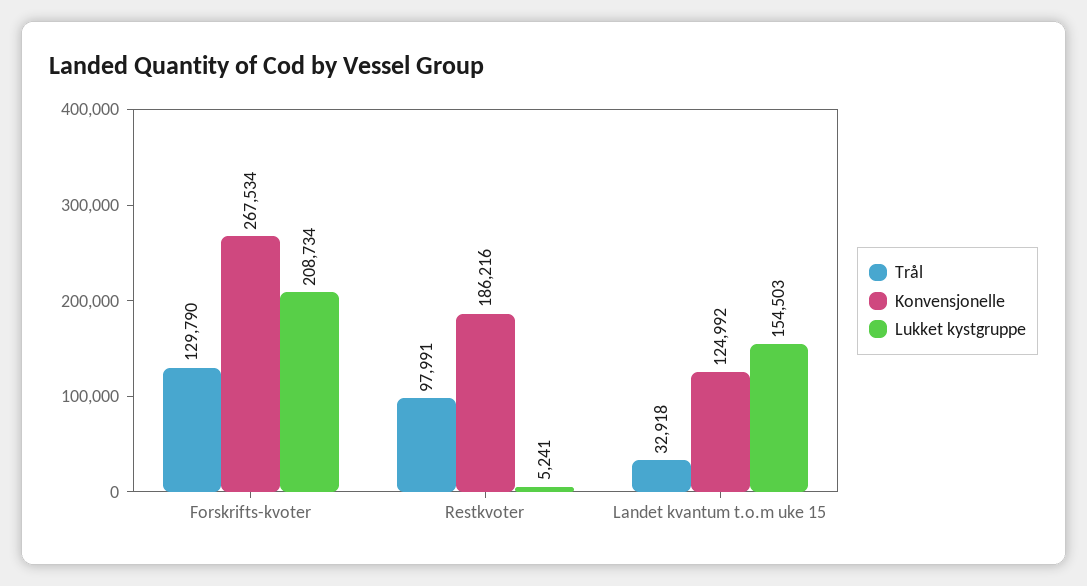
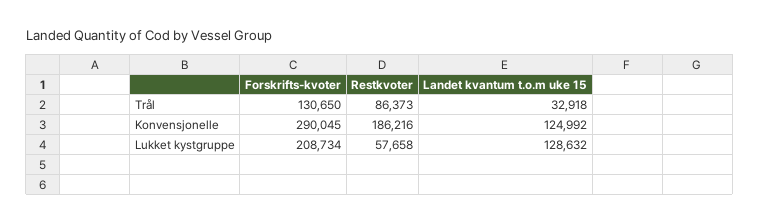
  {
    "Trål": {
-     "Forskrifts-kvoter": 129790,
+     "Forskrifts-kvoter": 130650,
-     "Restkvoter": 97991,
+     "Restkvoter": 86373,
      "Landet kvantum t.o.m uke 15": 32918
    },
    "Konvensjonelle": {
-     "Forskrifts-kvoter": 267534,
+     "Forskrifts-kvoter": 290045,
      "Restkvoter": 186216,
      "Landet kvantum t.o.m uke 15": 124992
    },
    "Lukket kystgruppe": {
      "Forskrifts-kvoter": 208734,
-     "Restkvoter": 5241,
+     "Restkvoter": 57658,
-     "Landet kvantum t.o.m uke 15": 154503
+     "Landet kvantum t.o.m uke 15": 128632
    }
  }

